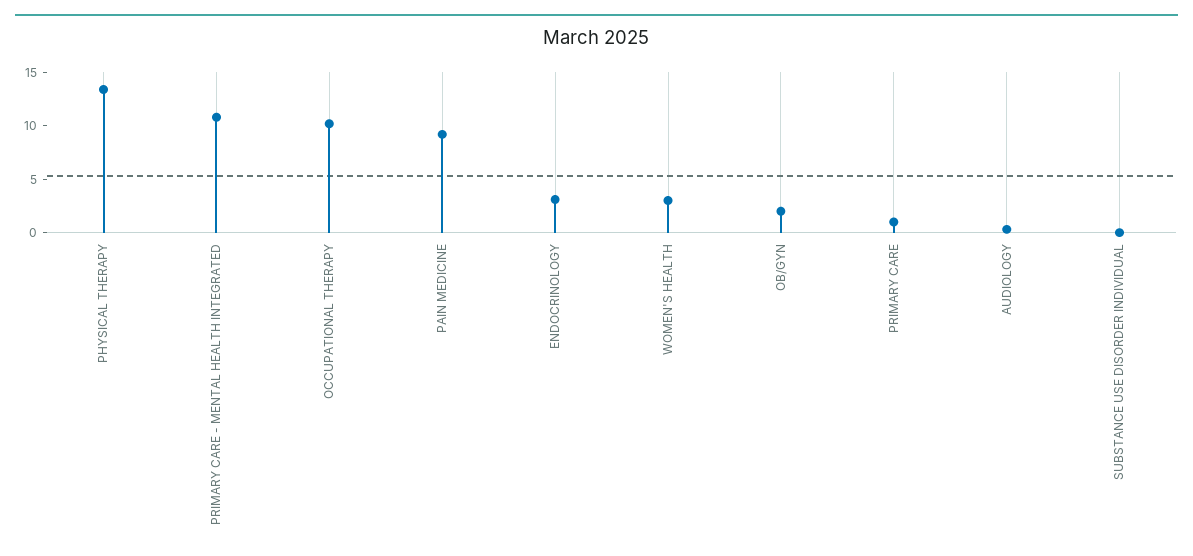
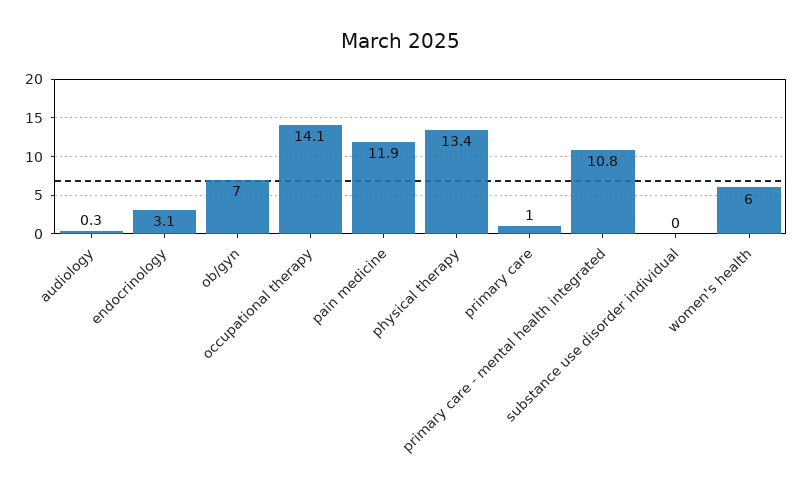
  {
    "PHYSICAL THERAPY": 13.4,
    "PRIMARY CARE - MENTAL HEALTH INTEGRATED": 10.8,
-   "OCCUPATIONAL THERAPY": 10,
+   "OCCUPATIONAL THERAPY": 14.1,
-   "PAIN MEDICINE": 9,
+   "PAIN MEDICINE": 11.9,
    "ENDOCRINOLOGY": 3.1,
-   "WOMEN'S HEALTH": 3,
+   "WOMEN'S HEALTH": 6,
-   "OB/GYN": 2,
+   "OB/GYN": 7,
    "PRIMARY CARE": 1,
    "AUDIOLOGY": 0.3,
    "SUBSTANCE USE DISORDER INDIVIDUAL": 0
  }

